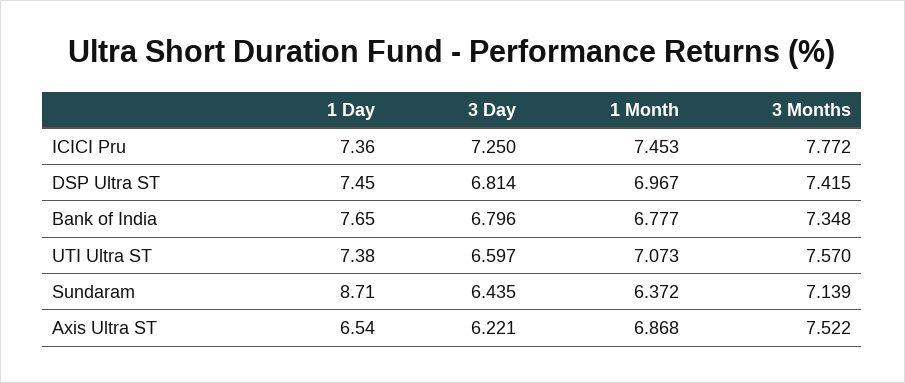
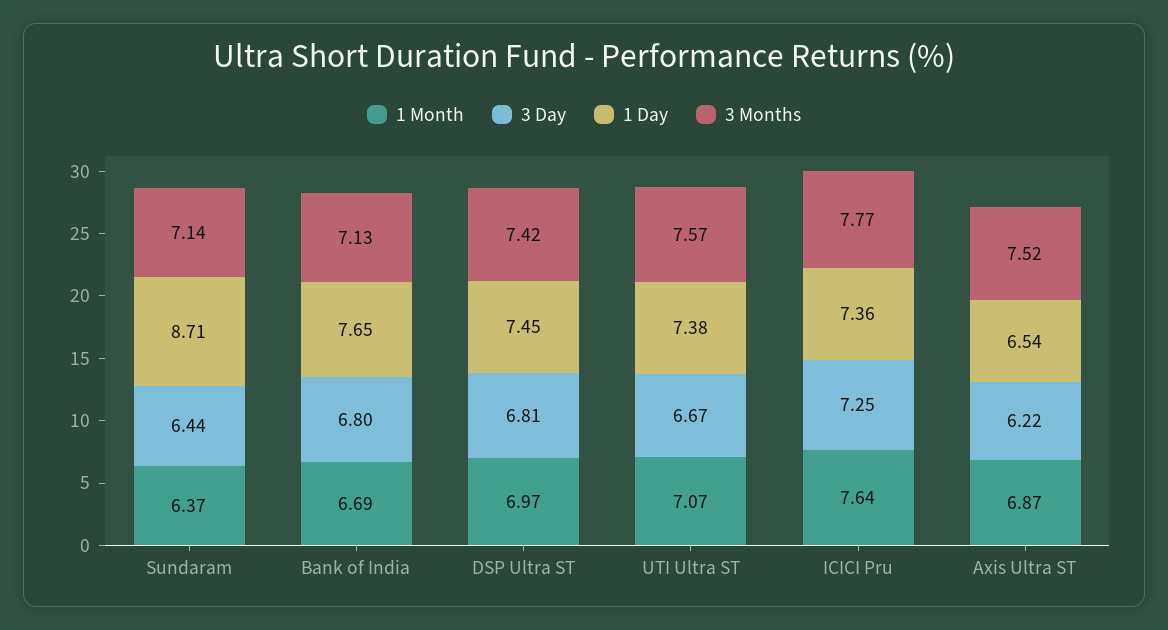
  {
    "1 Day": {
      "ICICI Pru": 7.36,
      "DSP Ultra ST": 7.45,
      "Bank of India": 7.65,
      "UTI Ultra ST": 7.38,
      "Sundaram": 8.71,
      "Axis Ultra ST": 6.54
    },
    "3 Day": {
      "ICICI Pru": 7.25,
      "DSP Ultra ST": 6.814,
      "Bank of India": 6.796,
-     "UTI Ultra ST": 6.597,
+     "UTI Ultra ST": 6.67,
      "Sundaram": 6.435,
      "Axis Ultra ST": 6.221
    },
    "1 Month": {
-     "ICICI Pru": 7.453,
+     "ICICI Pru": 7.64,
      "DSP Ultra ST": 6.967,
-     "Bank of India": 6.777,
+     "Bank of India": 6.69,
      "UTI Ultra ST": 7.073,
      "Sundaram": 6.372,
      "Axis Ultra ST": 6.868
    },
    "3 Months": {
      "ICICI Pru": 7.772,
      "DSP Ultra ST": 7.415,
-     "Bank of India": 7.348,
+     "Bank of India": 7.13,
      "UTI Ultra ST": 7.57,
      "Sundaram": 7.139,
      "Axis Ultra ST": 7.522
    }
  }

